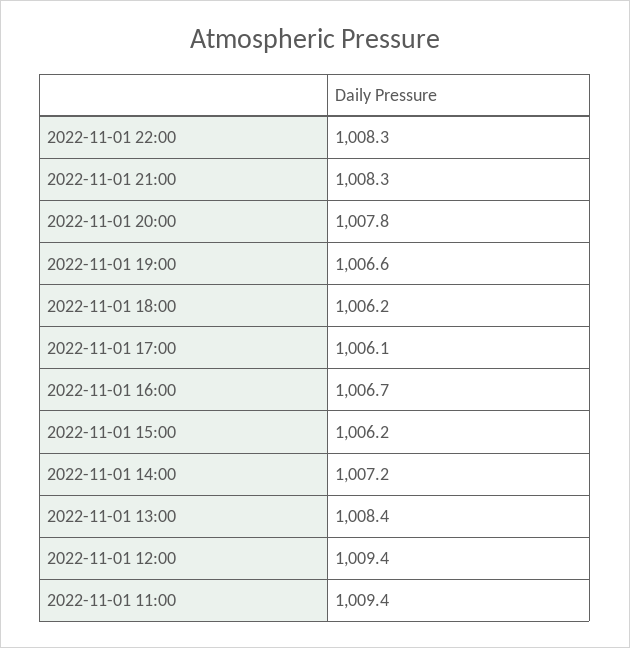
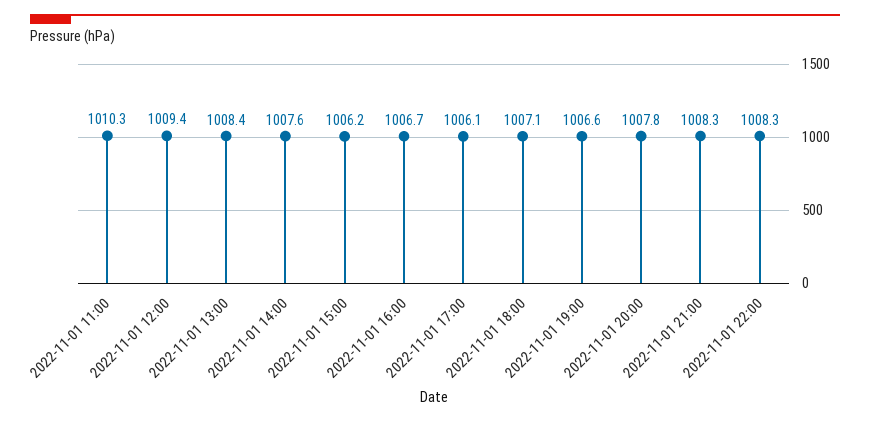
  {
    "2022-11-01 22:00": 1008.3,
    "2022-11-01 21:00": 1008.3,
    "2022-11-01 20:00": 1007.8,
    "2022-11-01 19:00": 1006.6,
-   "2022-11-01 18:00": 1006.2,
+   "2022-11-01 18:00": 1007.1,
    "2022-11-01 17:00": 1006.1,
    "2022-11-01 16:00": 1006.7,
    "2022-11-01 15:00": 1006.2,
-   "2022-11-01 14:00": 1007.2,
+   "2022-11-01 14:00": 1007.6,
    "2022-11-01 13:00": 1008.4,
    "2022-11-01 12:00": 1009.4,
-   "2022-11-01 11:00": 1009.4
+   "2022-11-01 11:00": 1010.3
  }

